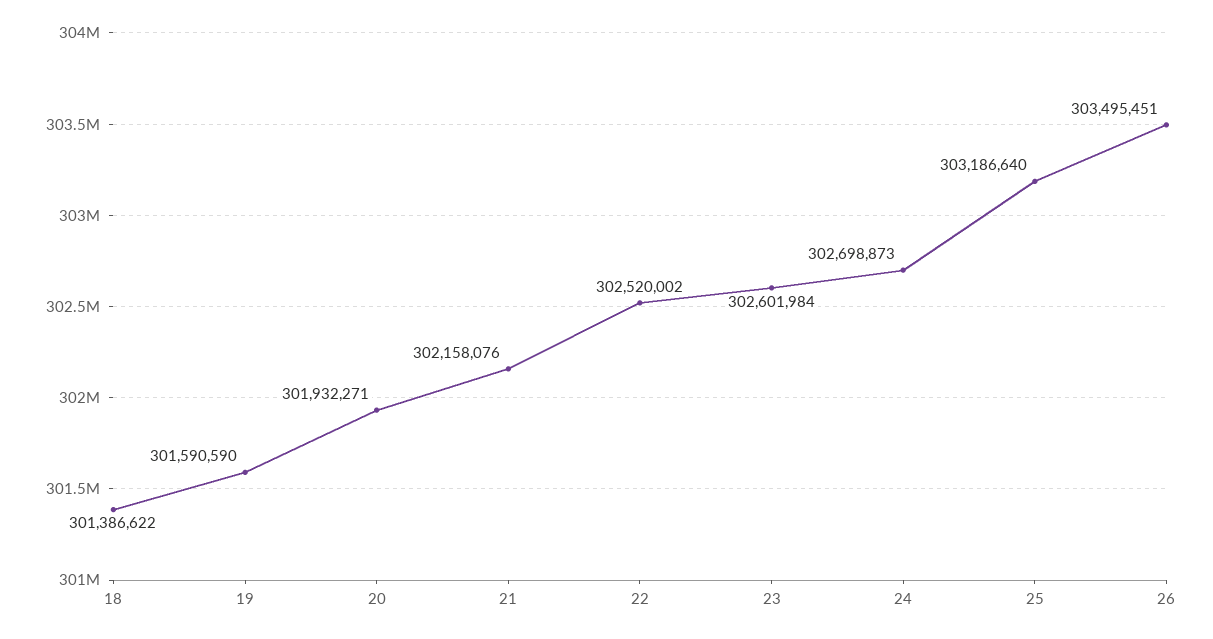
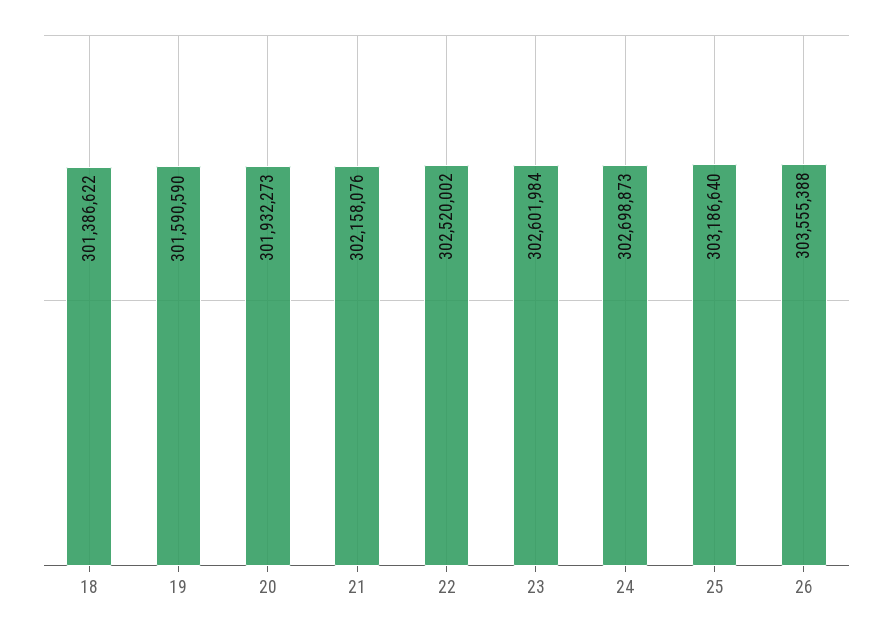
  {
    "18": 301386622,
    "19": 301590590,
-   "20": 301932271,
+   "20": 301932273,
    "21": 302158076,
    "22": 302520002,
    "23": 302601984,
    "24": 302698873,
    "25": 303186640,
-   "26": 303495451
+   "26": 303555388
  }

